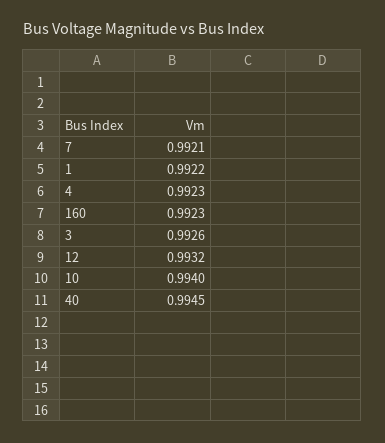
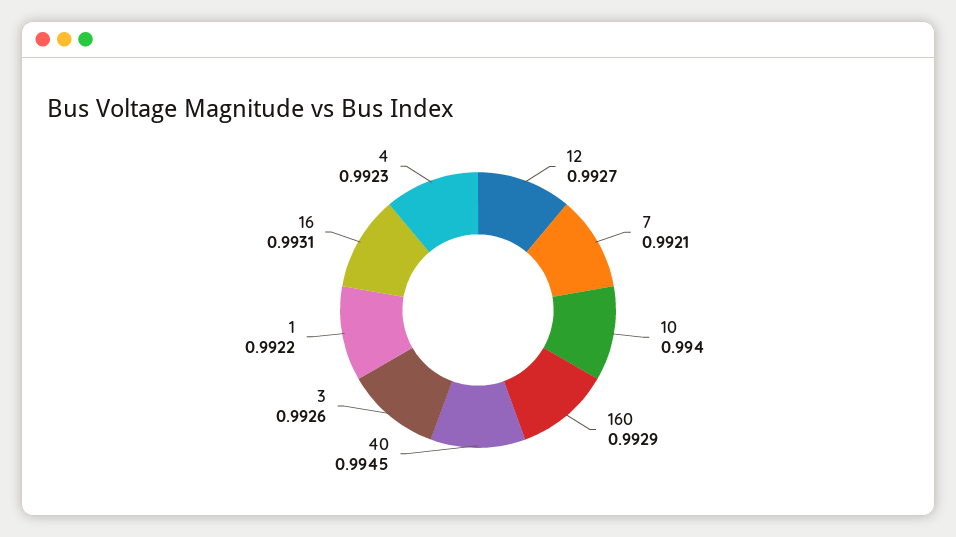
  {
    "7": 0.9921,
    "1": 0.9922,
    "4": 0.9923,
-   "160": 0.9923,
+   "160": 0.9929,
    "3": 0.9926,
-   "12": 0.9932,
+   "12": 0.9927,
    "10": 0.994,
-   "40": 0.9945
+   "40": 0.9945,
+   "16": 0.9931
  }

